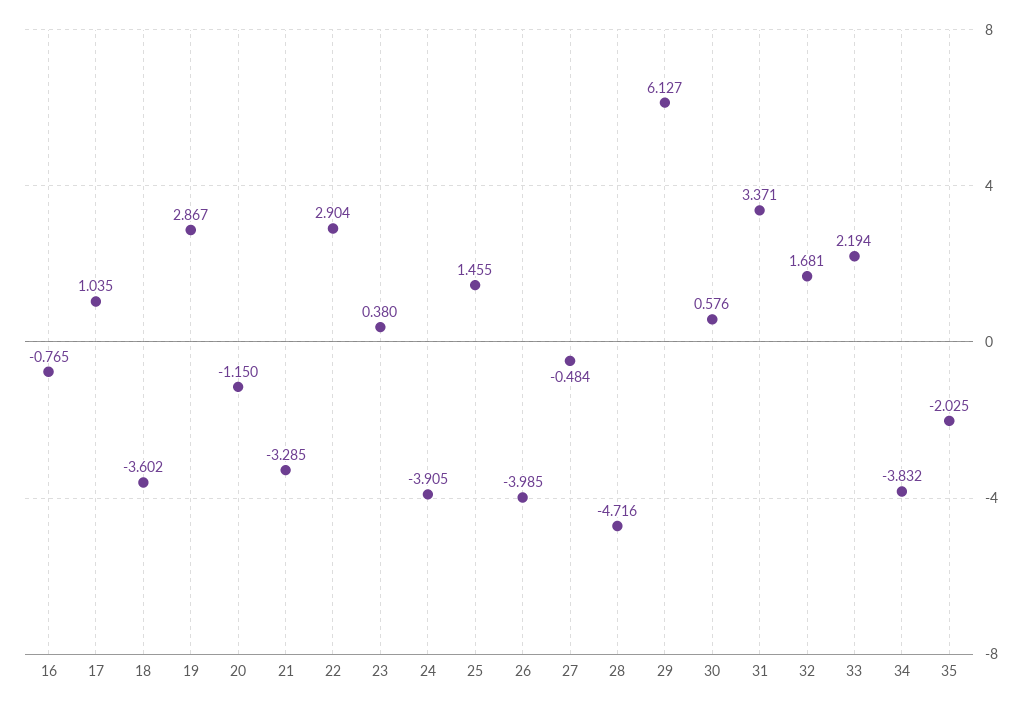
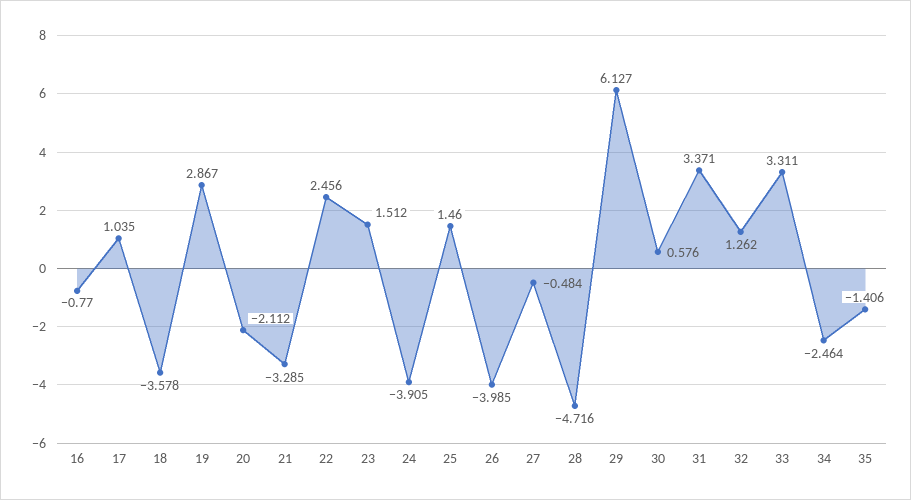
  {
-   "16": -0.765,
+   "16": -0.77,
    "17": 1.035,
-   "18": -3.602,
+   "18": -3.578,
    "19": 2.867,
-   "20": -1.15,
+   "20": -2.112,
    "21": -3.285,
-   "22": 2.904,
+   "22": 2.456,
-   "23": 0.38,
+   "23": 1.512,
    "24": -3.905,
-   "25": 1.455,
+   "25": 1.46,
    "26": -3.985,
    "27": -0.484,
    "28": -4.716,
    "29": 6.127,
    "30": 0.576,
    "31": 3.371,
-   "32": 1.681,
+   "32": 1.262,
-   "33": 2.194,
+   "33": 3.311,
-   "34": -3.832,
+   "34": -2.464,
-   "35": -2.025
+   "35": -1.406
  }

